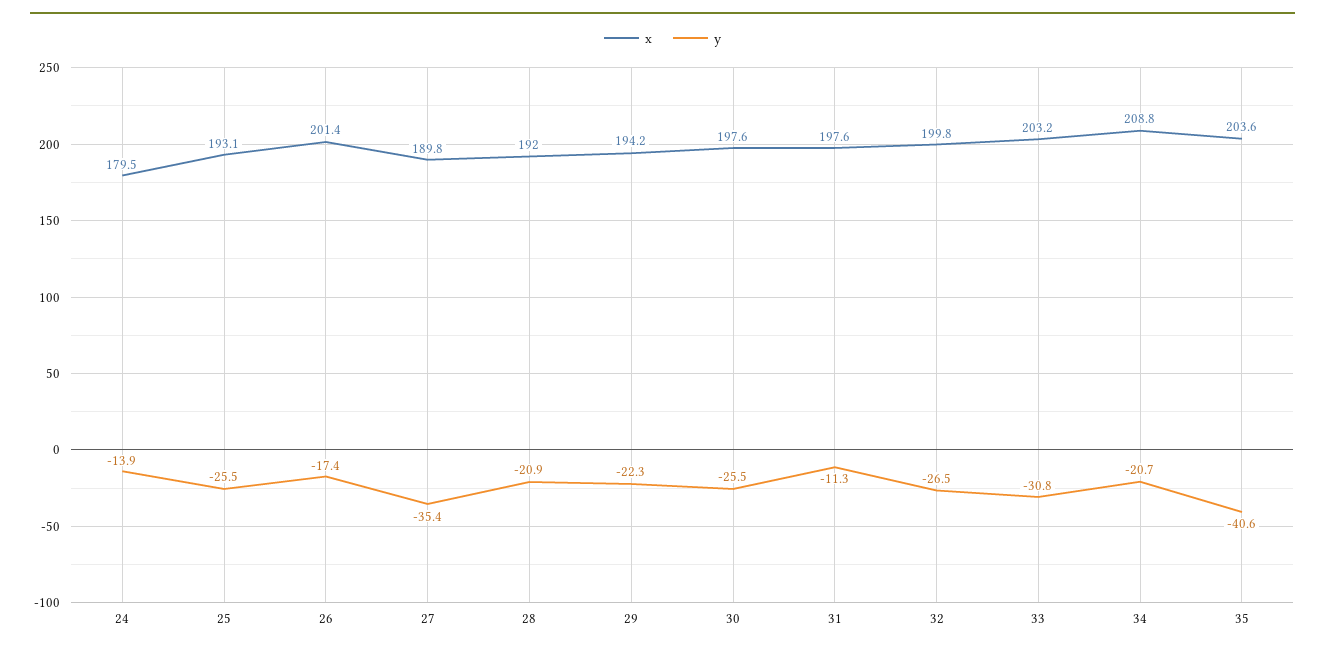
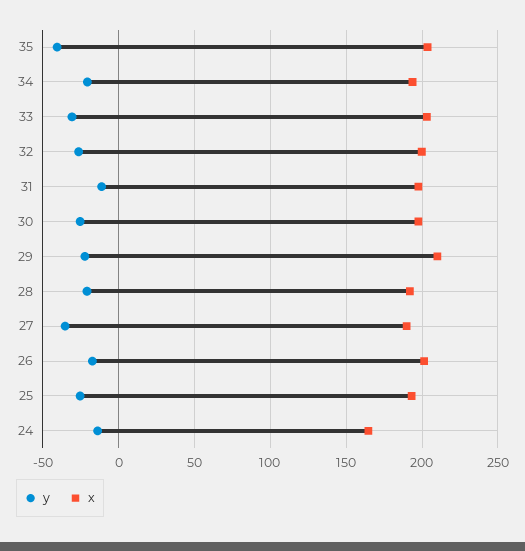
  {
    "x": {
-     "24": 179.5,
+     "24": 165,
      "25": 193.1,
      "26": 201.4,
      "27": 189.8,
      "28": 192,
-     "29": 194.2,
+     "29": 210,
      "30": 197.6,
      "31": 197.6,
      "32": 199.8,
      "33": 203.2,
-     "34": 208.8,
+     "34": 195,
      "35": 203.6
    },
    "y": {
      "24": -13.9,
      "25": -25.5,
      "26": -17.4,
      "27": -35.4,
      "28": -20.9,
      "29": -22.3,
      "30": -25.5,
      "31": -11.3,
      "32": -26.5,
      "33": -30.8,
      "34": -20.7,
      "35": -40.6
    }
  }

